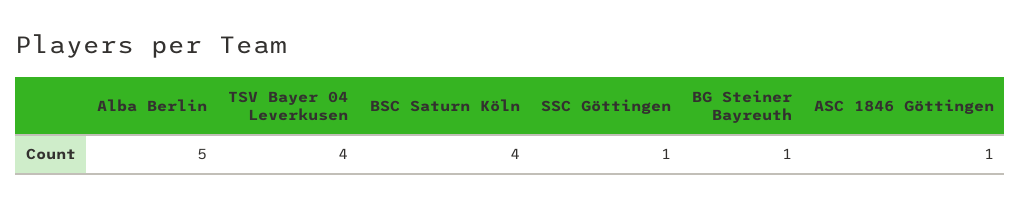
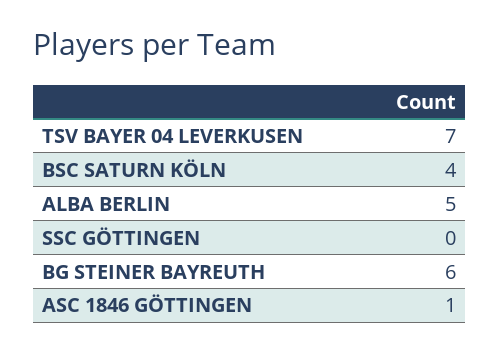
  {
    "Alba Berlin": 5,
-   "TSV Bayer 04 Leverkusen": 4,
+   "TSV Bayer 04 Leverkusen": 7,
    "BSC Saturn Köln": 4,
-   "SSC Göttingen": 1,
+   "SSC Göttingen": 0,
-   "BG Steiner Bayreuth": 1,
+   "BG Steiner Bayreuth": 6,
    "ASC 1846 Göttingen": 1
  }

